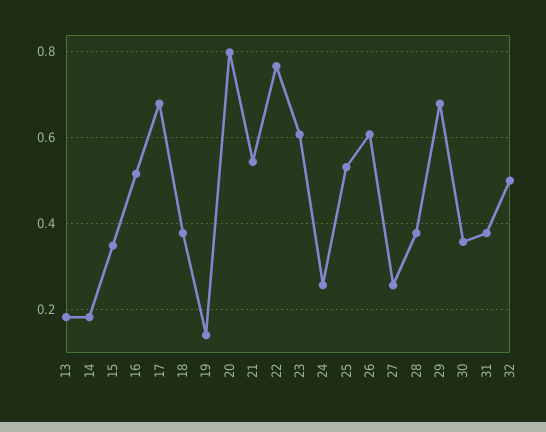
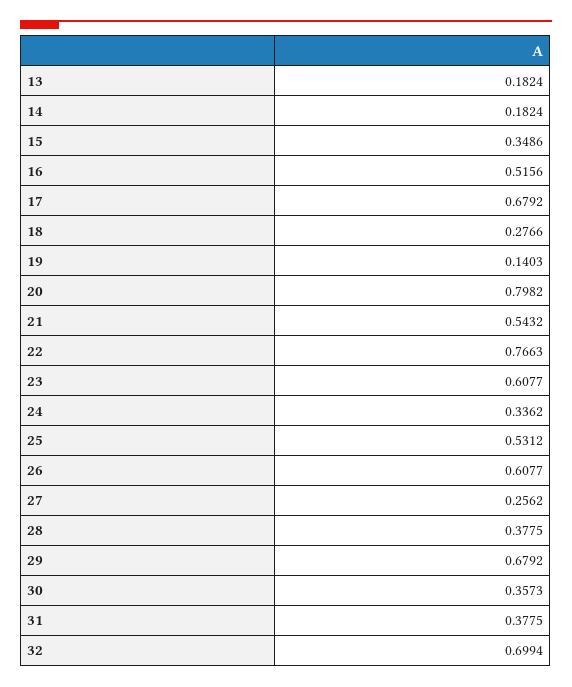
  {
    "13": 0.1824,
    "14": 0.1824,
    "15": 0.3486,
    "16": 0.5156,
    "17": 0.6792,
-   "18": 0.38,
+   "18": 0.2766,
    "19": 0.1403,
    "20": 0.7982,
    "21": 0.5432,
    "22": 0.7663,
    "23": 0.6077,
-   "24": 0.26,
+   "24": 0.3362,
    "25": 0.5312,
    "26": 0.6077,
    "27": 0.2562,
    "28": 0.3775,
    "29": 0.6792,
    "30": 0.3573,
    "31": 0.3775,
-   "32": 0.5
+   "32": 0.6994
  }

